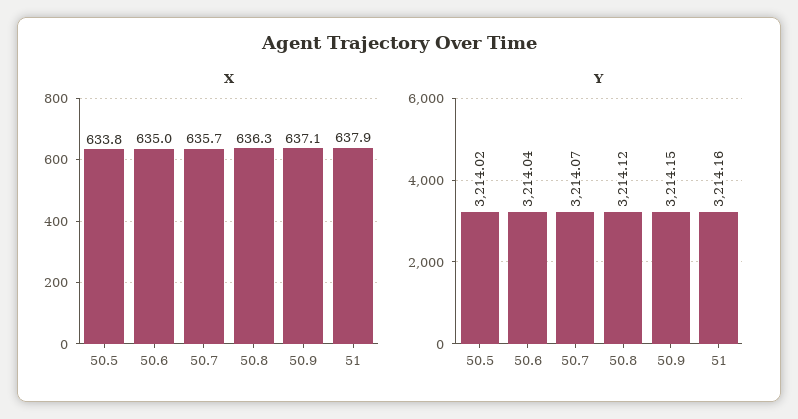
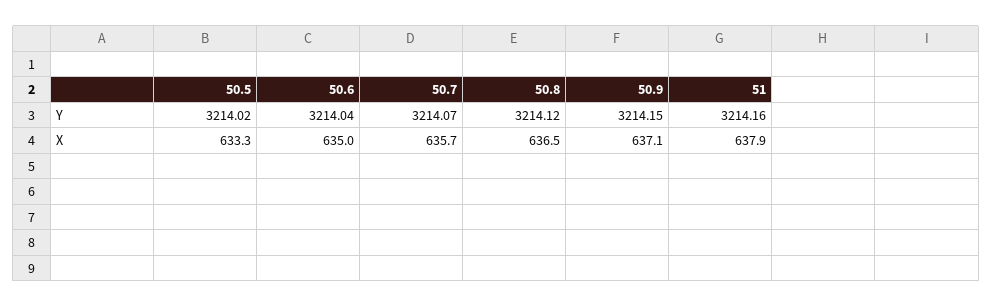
  {
    "X": {
-     "50.5": 633.8,
+     "50.5": 633.3,
      "50.6": 635,
      "50.7": 635.7,
-     "50.8": 636.3,
+     "50.8": 636.5,
      "50.9": 637.1,
      "51": 637.9
    },
    "Y": {
      "50.5": 3214.02,
      "50.6": 3214.04,
      "50.7": 3214.07,
      "50.8": 3214.12,
      "50.9": 3214.15,
      "51": 3214.16
    }
  }

